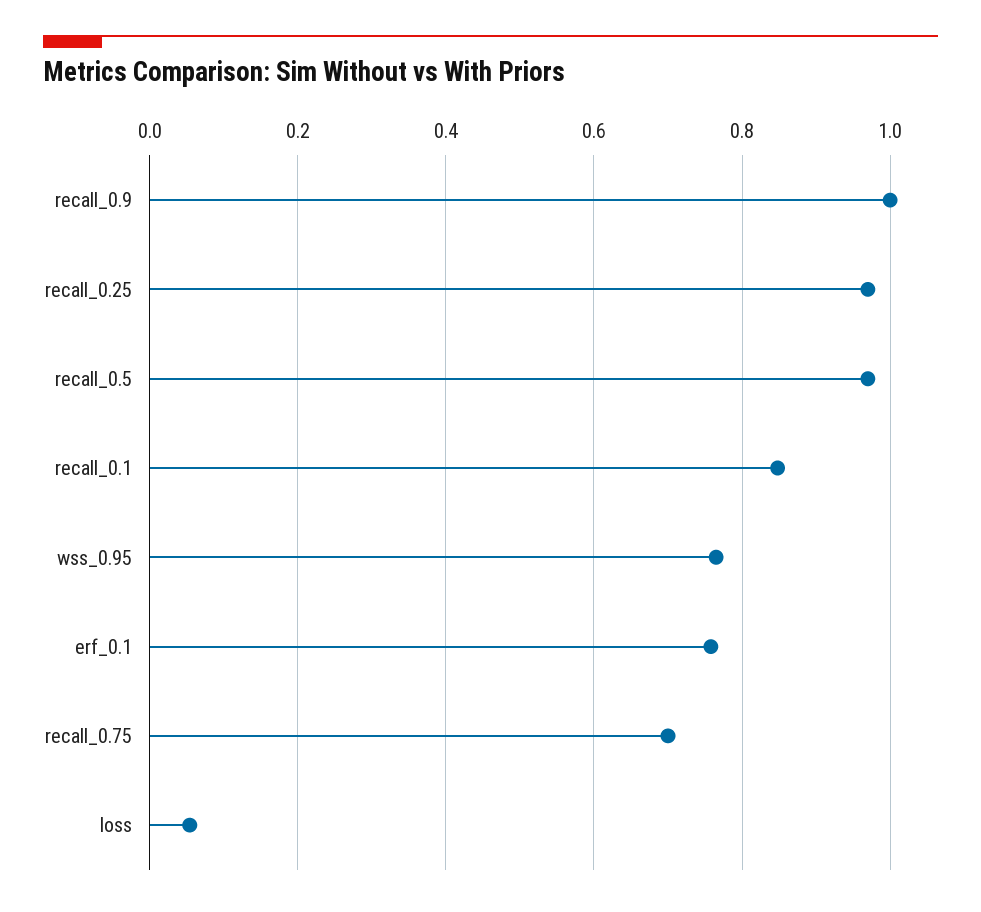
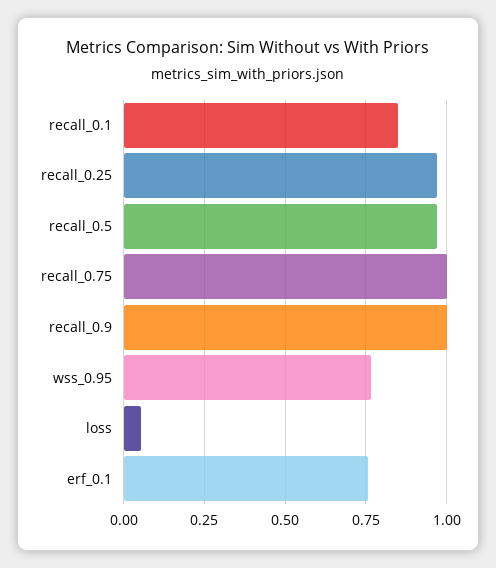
  {
    "recall_0.9": 1,
    "recall_0.25": 0.98,
    "recall_0.5": 0.98,
    "recall_0.1": 0.84,
    "wss_0.95": 0.76,
    "erf_0.1": 0.76,
-   "recall_0.75": 0.7,
+   "recall_0.75": 1,
    "loss": 0.06
  }

